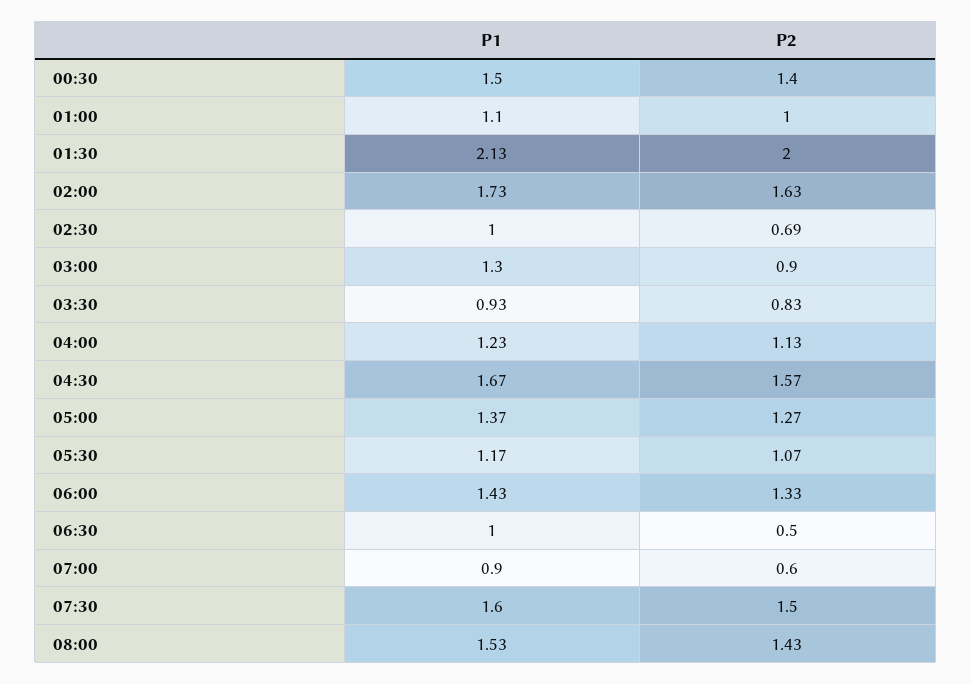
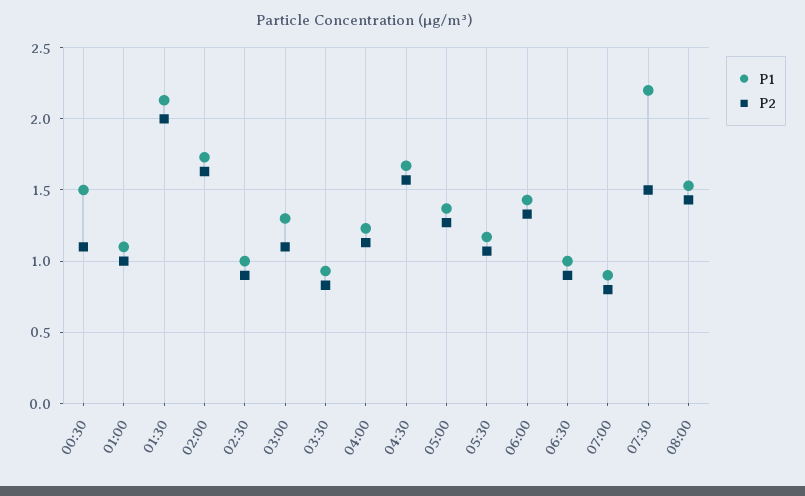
  {
    "P1": {
      "00:30": 1.5,
      "01:00": 1.1,
      "01:30": 2.13,
      "02:00": 1.73,
      "02:30": 1,
      "03:00": 1.3,
      "03:30": 0.93,
      "04:00": 1.23,
      "04:30": 1.67,
      "05:00": 1.37,
      "05:30": 1.17,
      "06:00": 1.43,
      "06:30": 1,
      "07:00": 0.9,
-     "07:30": 1.6,
+     "07:30": 2.2,
      "08:00": 1.53
    },
    "P2": {
-     "00:30": 1.4,
+     "00:30": 1.1,
      "01:00": 1,
      "01:30": 2,
      "02:00": 1.63,
-     "02:30": 0.69,
+     "02:30": 0.9,
-     "03:00": 0.9,
+     "03:00": 1.1,
      "03:30": 0.83,
      "04:00": 1.13,
      "04:30": 1.57,
      "05:00": 1.27,
      "05:30": 1.07,
      "06:00": 1.33,
-     "06:30": 0.5,
+     "06:30": 0.9,
-     "07:00": 0.6,
+     "07:00": 0.8,
      "07:30": 1.5,
      "08:00": 1.43
    }
  }

